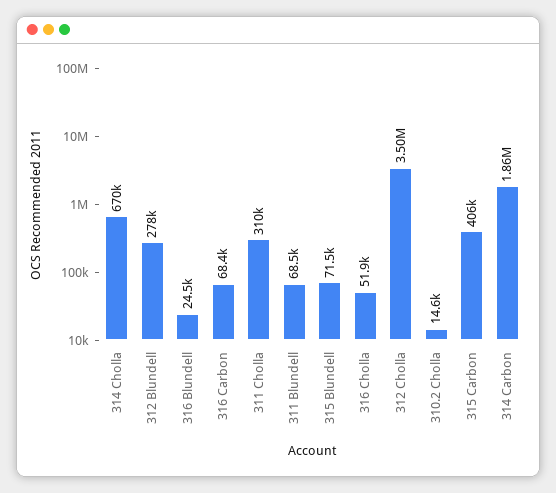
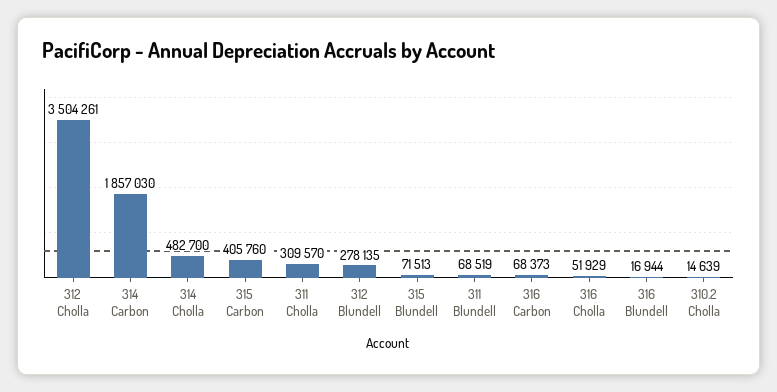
  {
-   "314 Cholla": 670000,
+   "314 Cholla": 482700,
    "312 Blundell": 278135,
-   "316 Blundell": 24500,
+   "316 Blundell": 16944,
    "316 Carbon": 68373,
    "311 Cholla": 309570,
    "311 Blundell": 68519,
    "315 Blundell": 71513,
    "316 Cholla": 51929,
    "312 Cholla": 3504261,
    "310.2 Cholla": 14639,
    "315 Carbon": 405760,
    "314 Carbon": 1857030
  }

